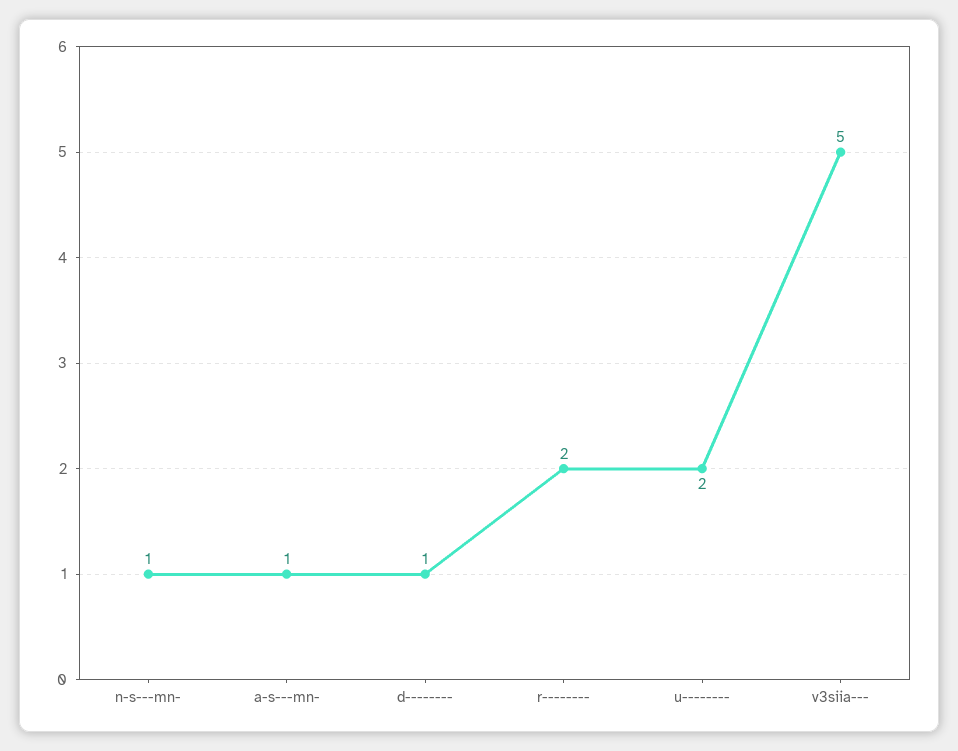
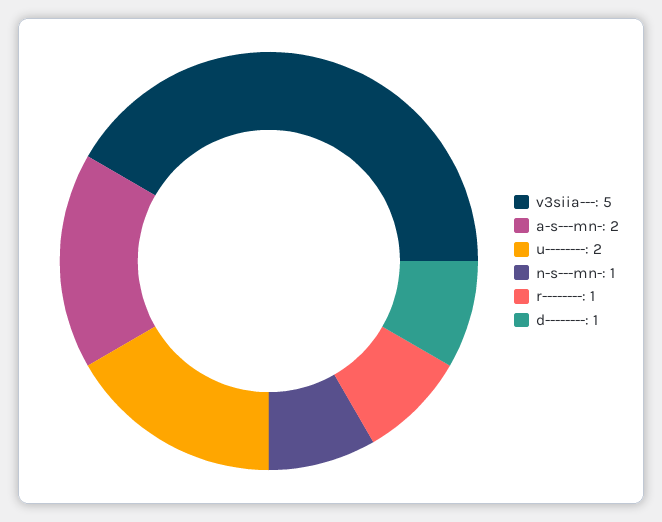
  {
    "n-s---mn-": 1,
-   "a-s---mn-": 1,
+   "a-s---mn-": 2,
    "d--------": 1,
-   "r--------": 2,
+   "r--------": 1,
    "u--------": 2,
    "v3siia---": 5
  }

